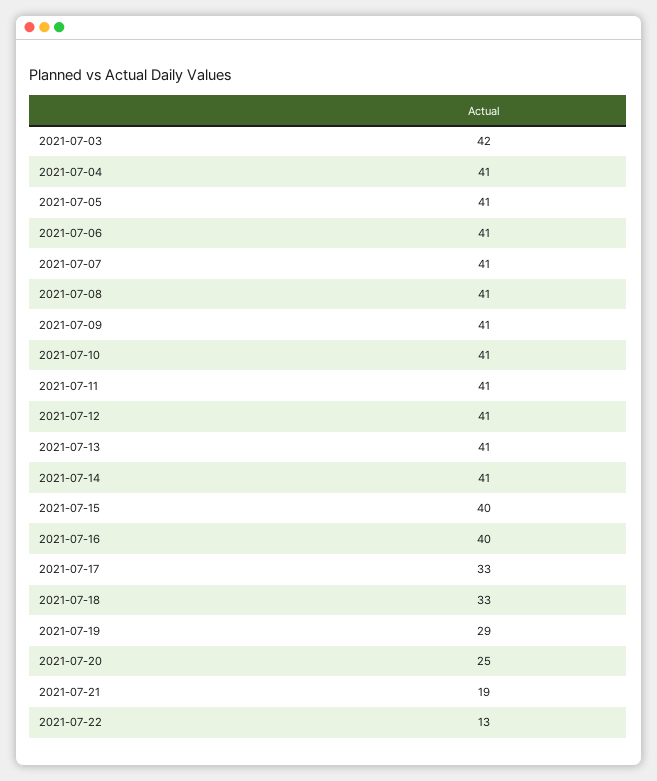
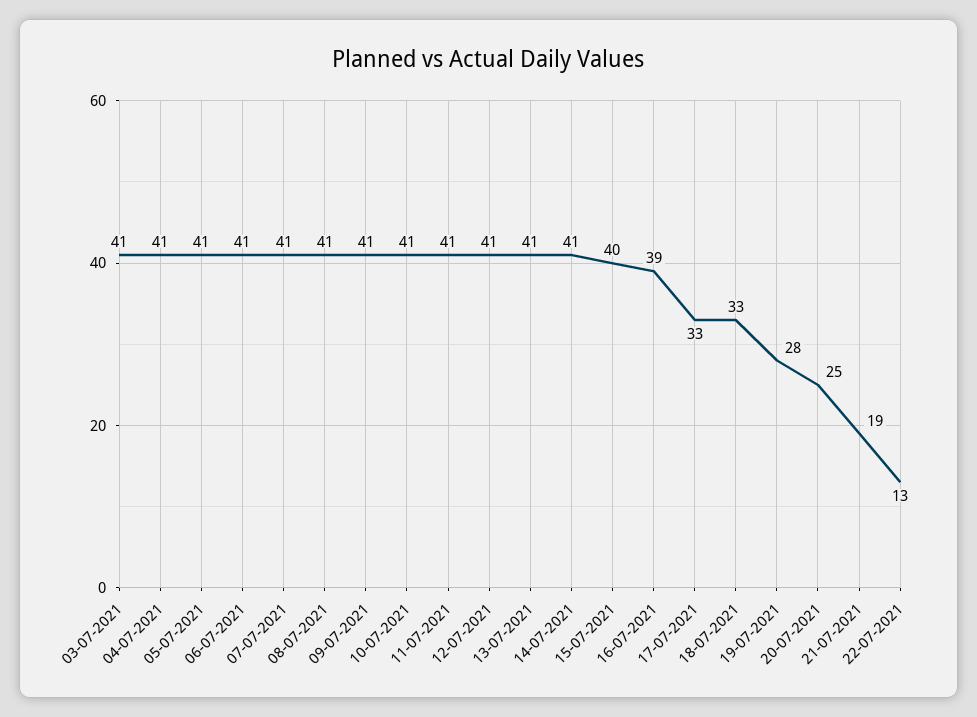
  {
-   "2021-07-03": 42,
+   "2021-07-03": 41,
    "2021-07-04": 41,
    "2021-07-05": 41,
    "2021-07-06": 41,
    "2021-07-07": 41,
    "2021-07-08": 41,
    "2021-07-09": 41,
    "2021-07-10": 41,
    "2021-07-11": 41,
    "2021-07-12": 41,
    "2021-07-13": 41,
    "2021-07-14": 41,
    "2021-07-15": 40,
-   "2021-07-16": 40,
+   "2021-07-16": 39,
    "2021-07-17": 33,
    "2021-07-18": 33,
-   "2021-07-19": 29,
+   "2021-07-19": 28,
    "2021-07-20": 25,
    "2021-07-21": 19,
    "2021-07-22": 13
  }

